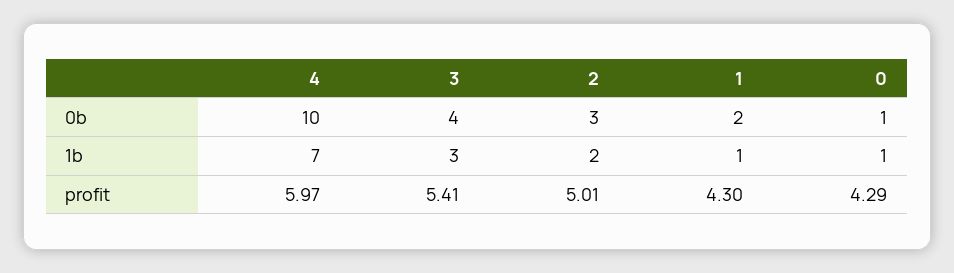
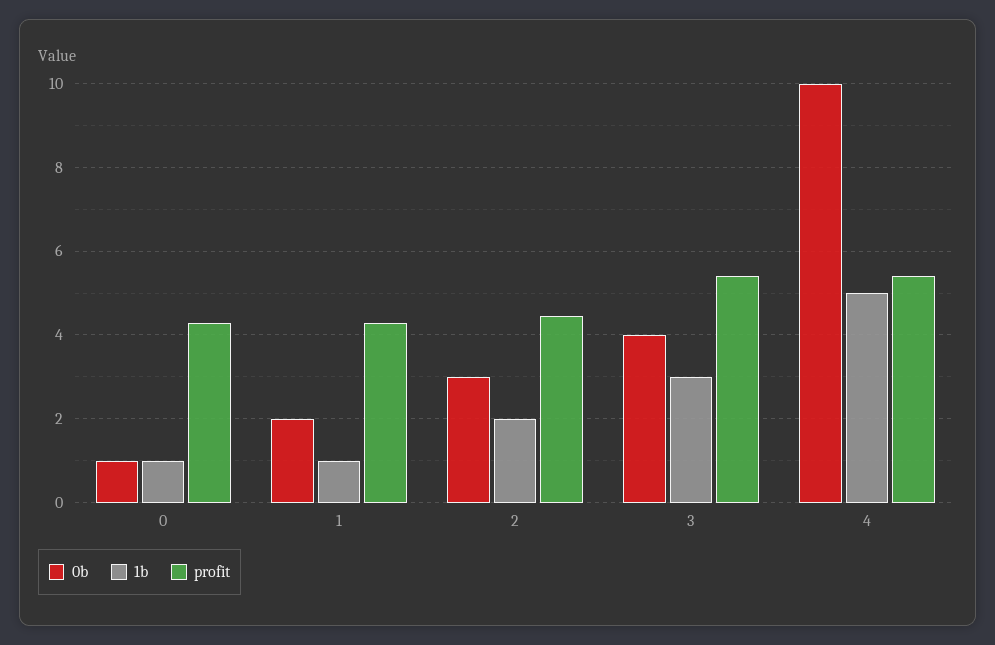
  {
    "0b": {
      "4": 10,
      "3": 4,
      "2": 3,
      "1": 2,
      "0": 1
    },
    "1b": {
-     "4": 7,
+     "4": 5,
      "3": 3,
      "2": 2,
      "1": 1,
      "0": 1
    },
    "profit": {
-     "4": 5.97,
+     "4": 5.4,
      "3": 5.41,
-     "2": 5.01,
+     "2": 4.4,
      "1": 4.3,
      "0": 4.29
    }
  }

